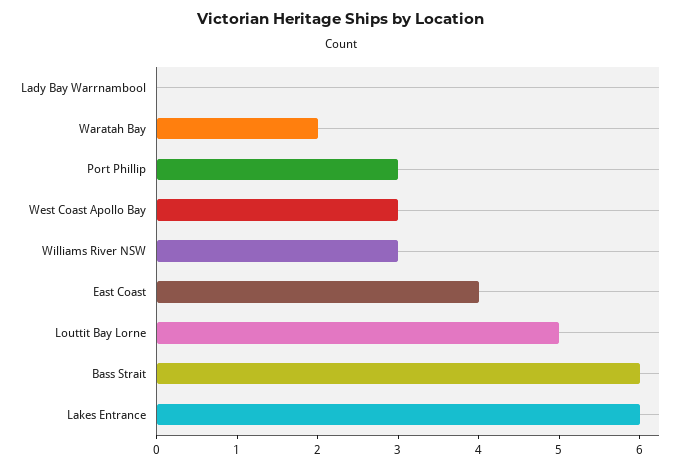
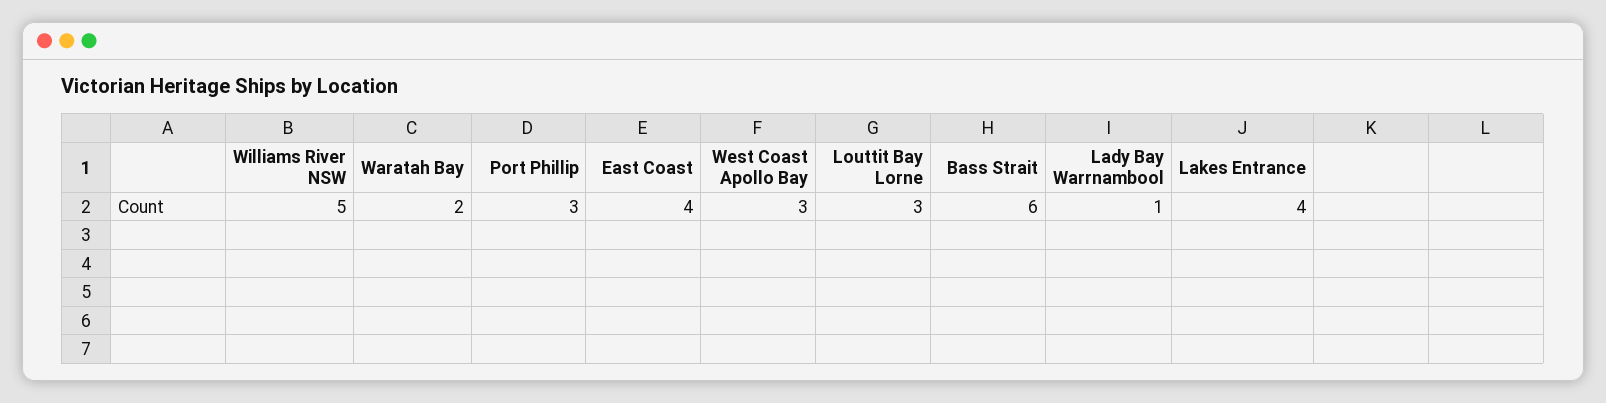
  {
-   "Lady Bay Warrnambool": 0,
+   "Lady Bay Warrnambool": 1,
    "Waratah Bay": 2,
    "Port Phillip": 3,
    "West Coast Apollo Bay": 3,
-   "Williams River NSW": 3,
+   "Williams River NSW": 5,
    "East Coast": 4,
-   "Louttit Bay Lorne": 5,
+   "Louttit Bay Lorne": 3,
    "Bass Strait": 6,
-   "Lakes Entrance": 6
+   "Lakes Entrance": 4
  }

